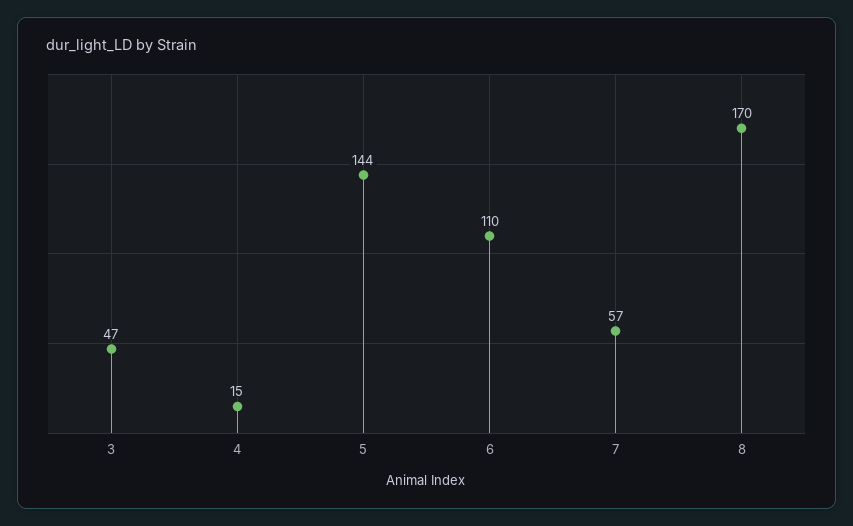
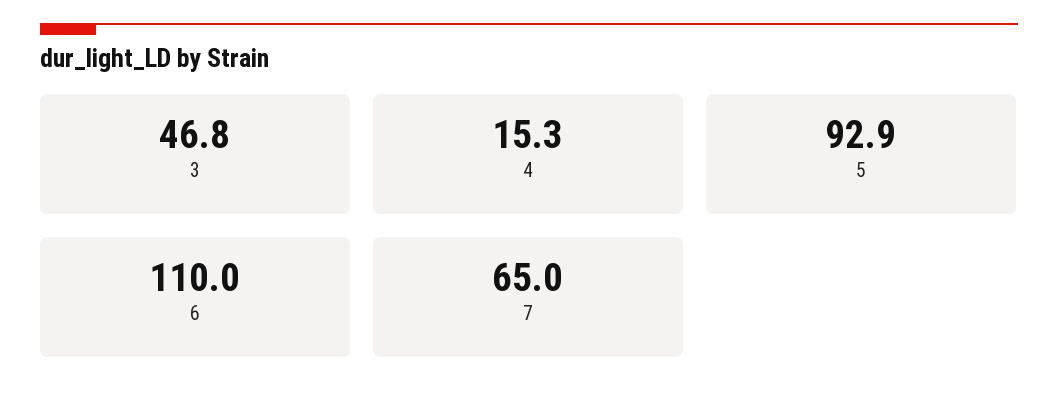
  {
    "3": 46.8,
    "4": 15.3,
-   "5": 144,
+   "5": 92.9,
    "6": 110,
-   "7": 57,
+   "7": 65
-   "8": 170
  }

